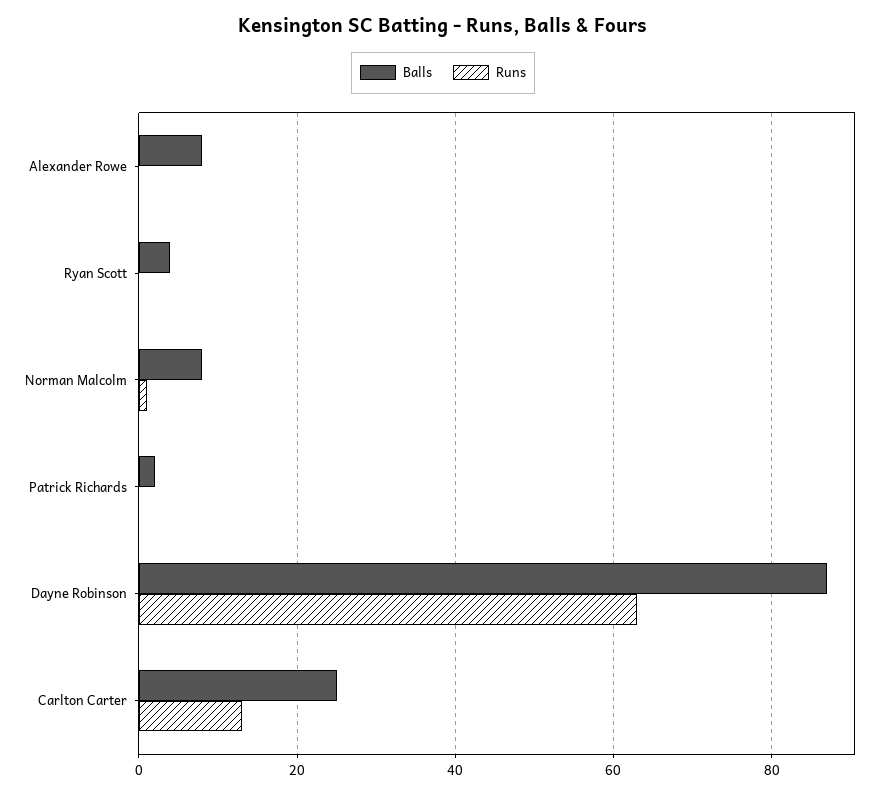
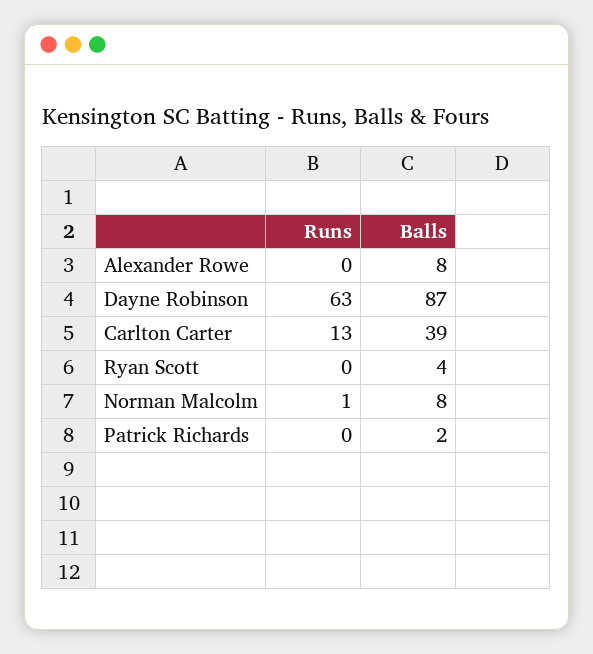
  {
    "Balls": {
      "Alexander Rowe": 8,
      "Ryan Scott": 4,
      "Norman Malcolm": 8,
      "Patrick Richards": 2,
      "Dayne Robinson": 87,
-     "Carlton Carter": 25
+     "Carlton Carter": 39
    },
    "Runs": {
      "Alexander Rowe": 0,
      "Ryan Scott": 0,
      "Norman Malcolm": 1,
      "Patrick Richards": 0,
      "Dayne Robinson": 63,
      "Carlton Carter": 13
    }
  }

